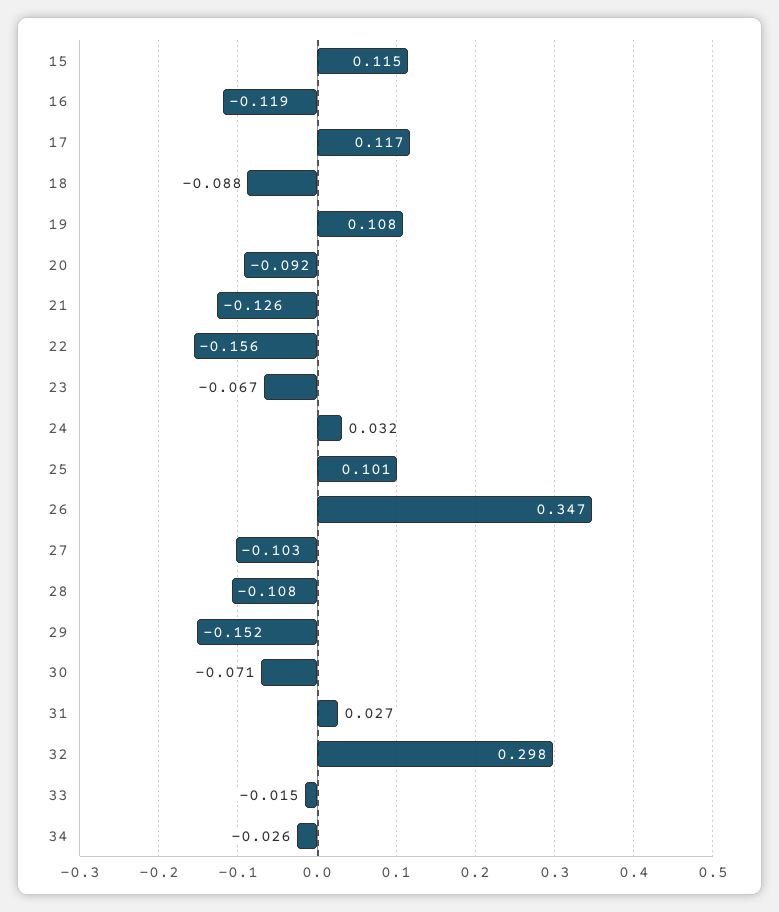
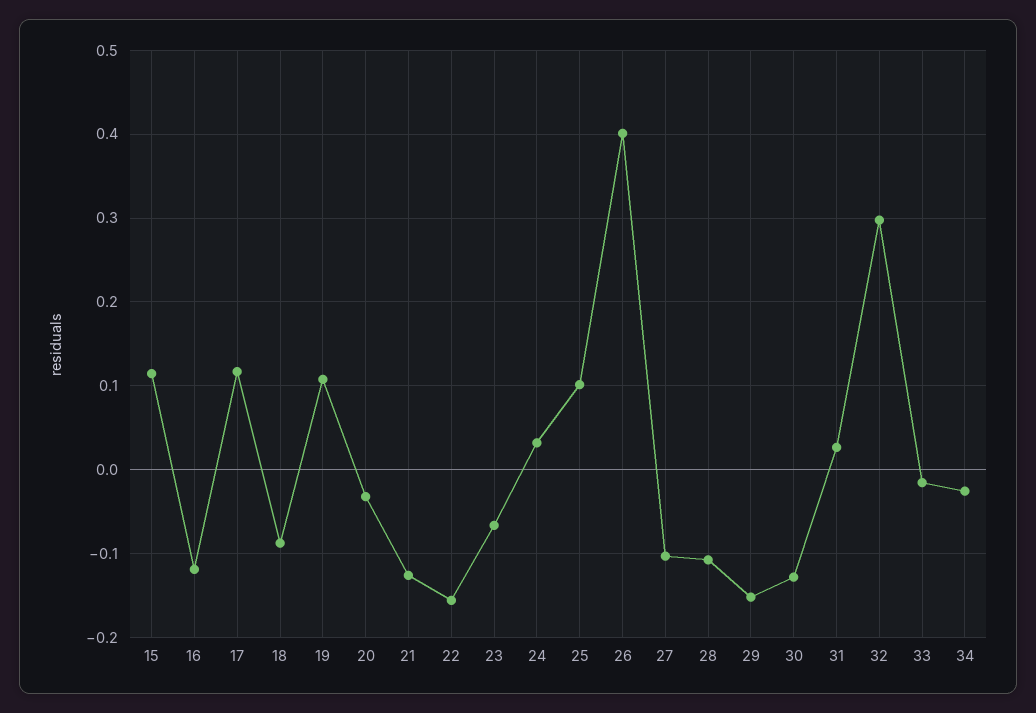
  {
    "15": 0.115,
    "16": -0.119,
    "17": 0.117,
    "18": -0.088,
    "19": 0.108,
-   "20": -0.092,
+   "20": -0.03,
    "21": -0.126,
    "22": -0.156,
    "23": -0.067,
    "24": 0.032,
    "25": 0.101,
-   "26": 0.347,
+   "26": 0.4,
    "27": -0.103,
    "28": -0.108,
    "29": -0.152,
-   "30": -0.071,
+   "30": -0.13,
    "31": 0.027,
    "32": 0.298,
    "33": -0.015,
    "34": -0.026
  }

